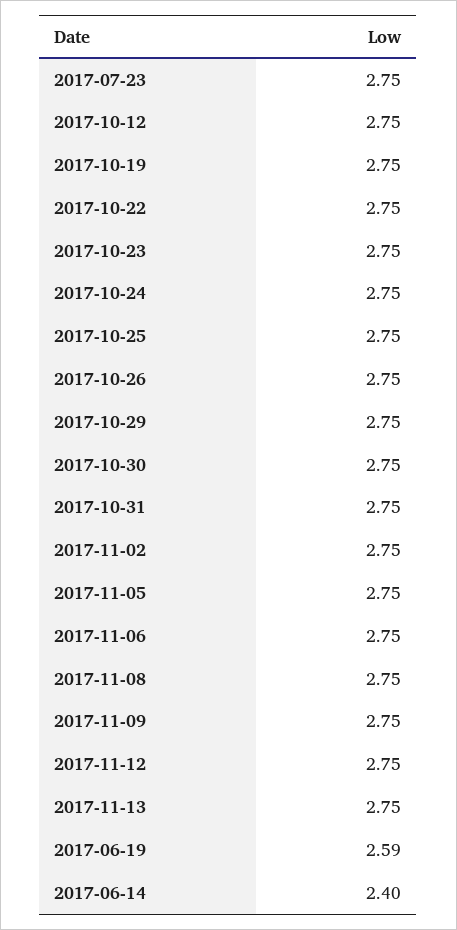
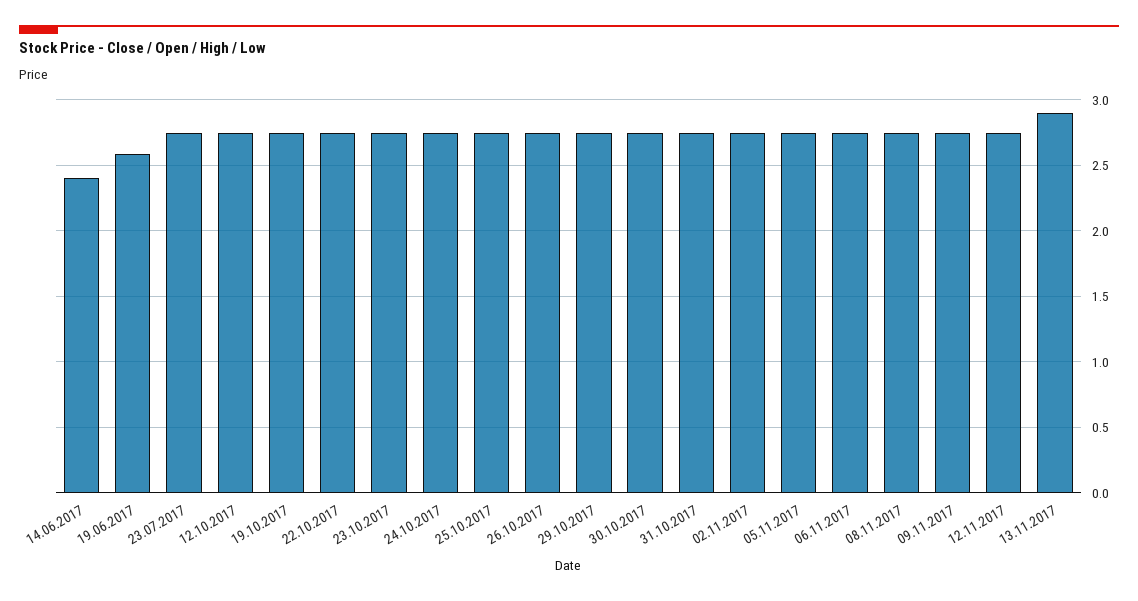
  {
    "2017-07-23": 2.75,
    "2017-10-12": 2.75,
    "2017-10-19": 2.75,
    "2017-10-22": 2.75,
    "2017-10-23": 2.75,
    "2017-10-24": 2.75,
    "2017-10-25": 2.75,
    "2017-10-26": 2.75,
    "2017-10-29": 2.75,
    "2017-10-30": 2.75,
    "2017-10-31": 2.75,
    "2017-11-02": 2.75,
    "2017-11-05": 2.75,
    "2017-11-06": 2.75,
    "2017-11-08": 2.75,
    "2017-11-09": 2.75,
    "2017-11-12": 2.75,
-   "2017-11-13": 2.75,
+   "2017-11-13": 2.9,
    "2017-06-19": 2.59,
    "2017-06-14": 2.4
  }

